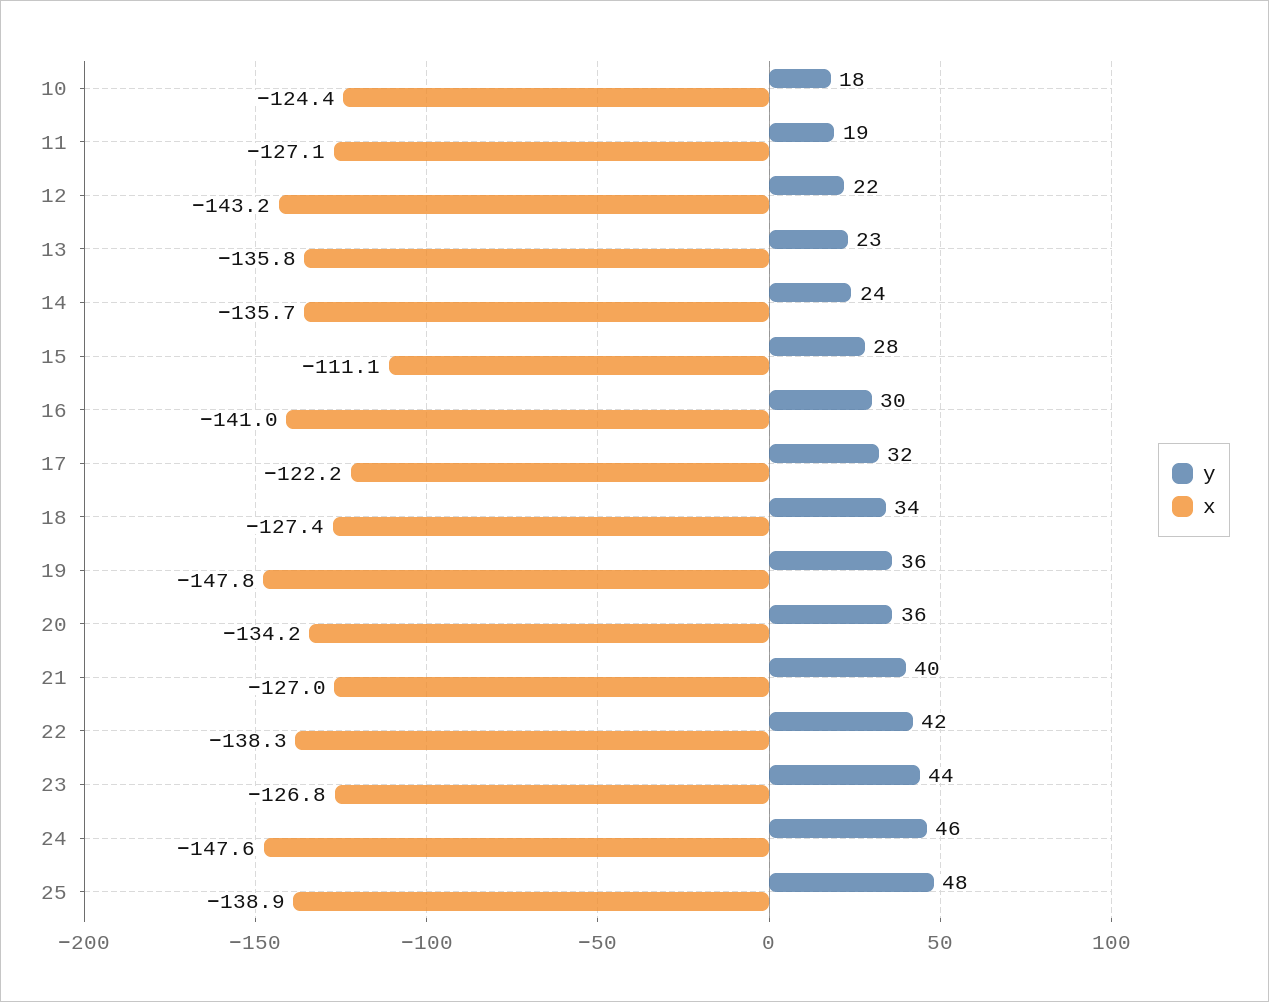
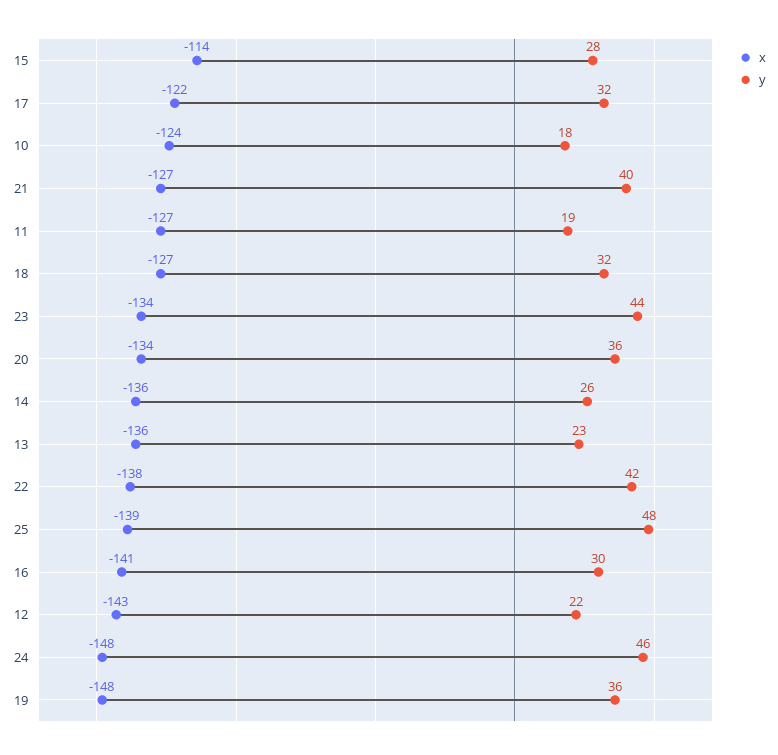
  {
    "y": {
      "10": 18,
      "11": 19,
      "12": 22,
      "13": 23,
-     "14": 24,
+     "14": 26,
      "15": 28,
      "16": 30,
      "17": 32,
-     "18": 34,
+     "18": 32,
      "19": 36,
      "20": 36,
      "21": 40,
      "22": 42,
      "23": 44,
      "24": 46,
      "25": 48
    },
    "x": {
      "10": -124.4,
      "11": -127.1,
      "12": -143.2,
      "13": -135.8,
      "14": -135.7,
-     "15": -111.1,
+     "15": -114,
      "16": -141,
      "17": -122.2,
      "18": -127.4,
      "19": -147.8,
      "20": -134.2,
      "21": -127,
      "22": -138.3,
-     "23": -126.8,
+     "23": -134,
      "24": -147.6,
      "25": -138.9
    }
  }

